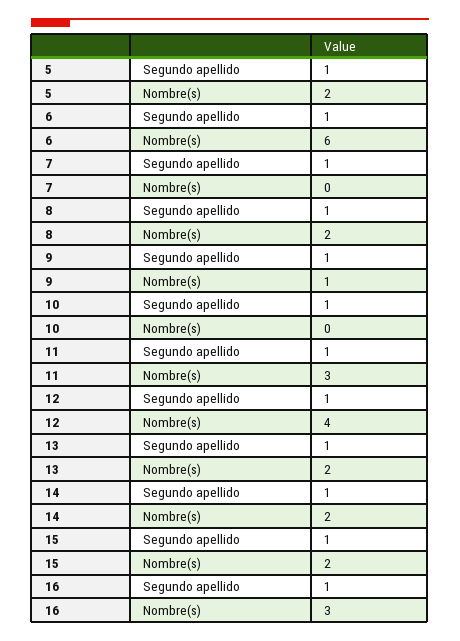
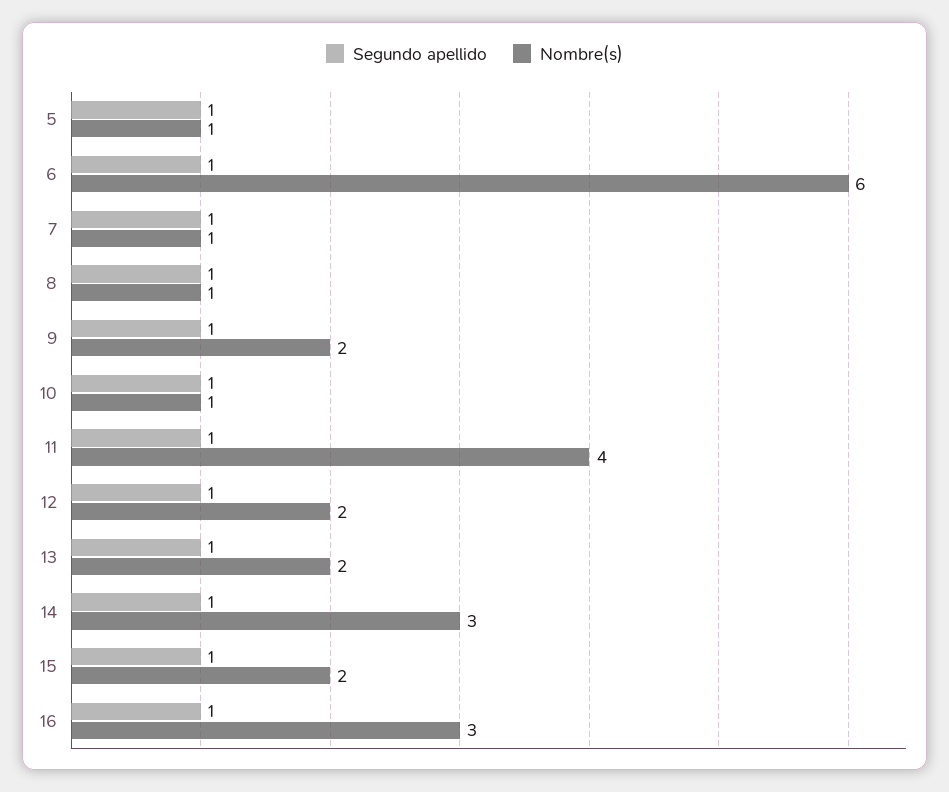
  {
    "Segundo apellido": {
      "5": 1,
      "6": 1,
      "7": 1,
      "8": 1,
      "9": 1,
      "10": 1,
      "11": 1,
      "12": 1,
      "13": 1,
      "14": 1,
      "15": 1,
      "16": 1
    },
    "Nombre(s)": {
-     "5": 2,
+     "5": 1,
      "6": 6,
-     "7": 0,
+     "7": 1,
-     "8": 2,
+     "8": 1,
-     "9": 1,
+     "9": 2,
-     "10": 0,
+     "10": 1,
-     "11": 3,
+     "11": 4,
-     "12": 4,
+     "12": 2,
      "13": 2,
-     "14": 2,
+     "14": 3,
      "15": 2,
      "16": 3
    }
  }

